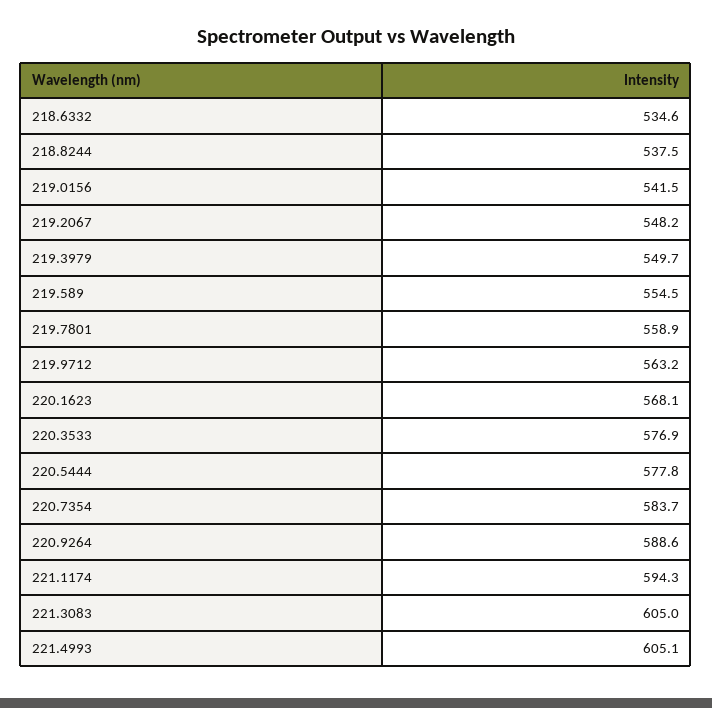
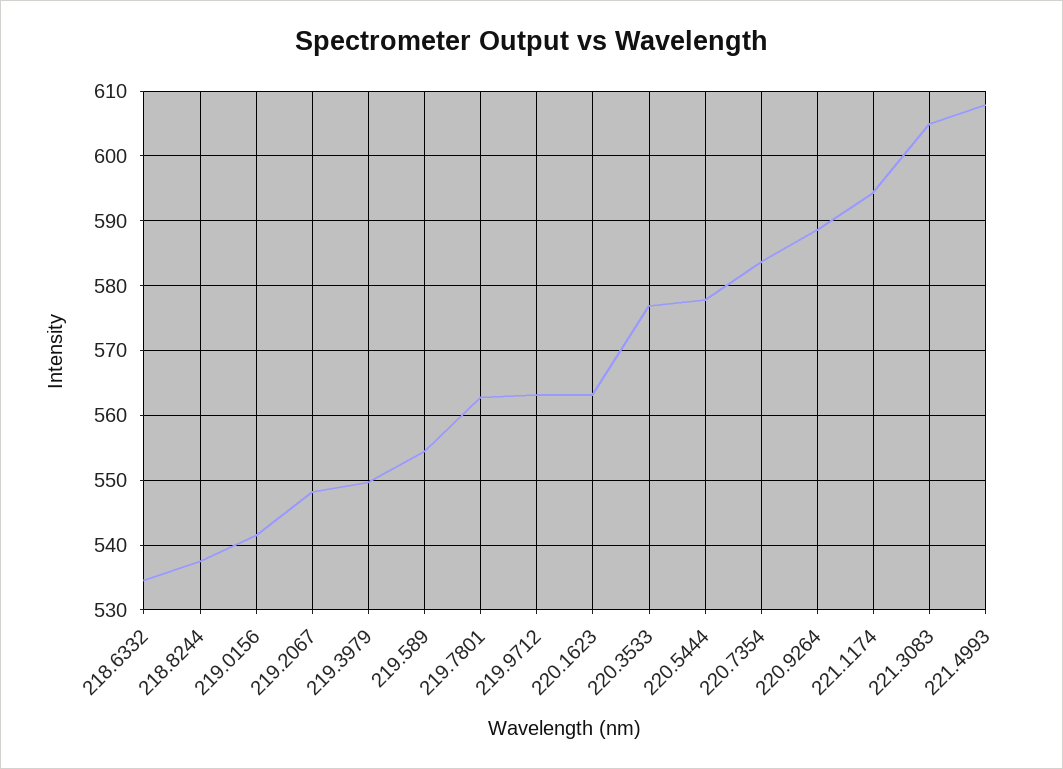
  {
    "218.6332": 534.6,
    "218.8244": 537.5,
    "219.0156": 541.5,
    "219.2067": 548.2,
    "219.3979": 549.7,
    "219.589": 554.5,
-   "219.7801": 558.9,
+   "219.7801": 563,
    "219.9712": 563.2,
-   "220.1623": 568.1,
+   "220.1623": 563,
    "220.3533": 576.9,
    "220.5444": 577.8,
    "220.7354": 583.7,
    "220.9264": 588.6,
    "221.1174": 594.3,
    "221.3083": 605,
-   "221.4993": 605.1
+   "221.4993": 608
  }

